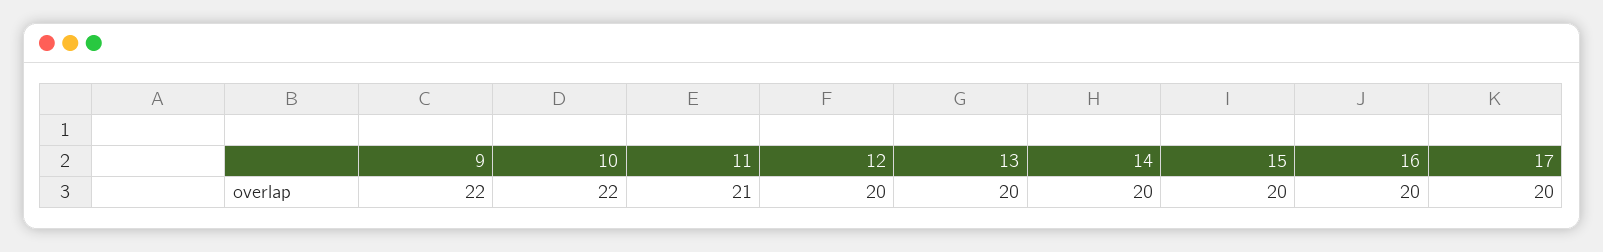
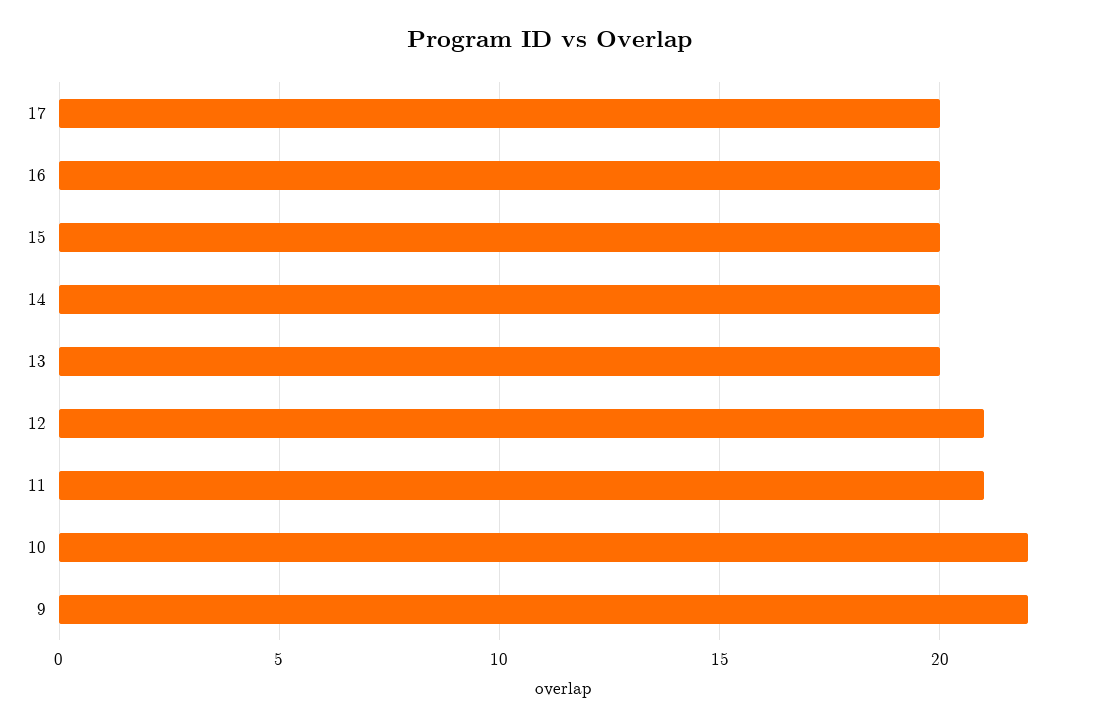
  {
    "9": 22,
    "10": 22,
    "11": 21,
-   "12": 20,
+   "12": 21,
    "13": 20,
    "14": 20,
    "15": 20,
    "16": 20,
    "17": 20
  }

